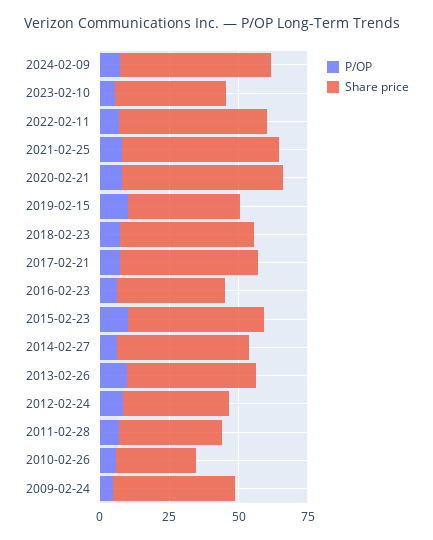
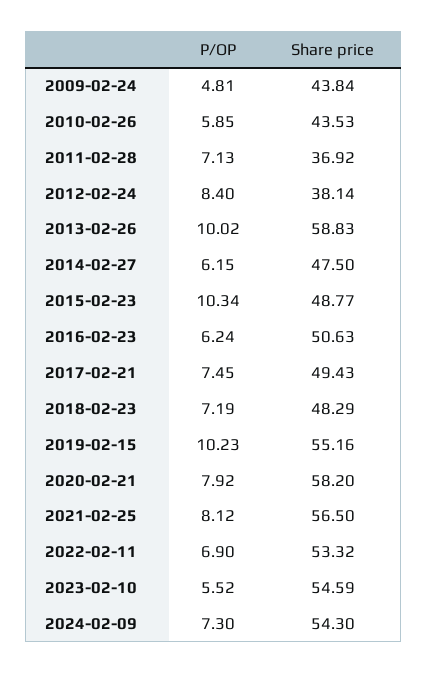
  {
    "P/OP": {
      "2024-02-09": 7.3,
      "2023-02-10": 5.52,
      "2022-02-11": 6.9,
      "2021-02-25": 8.12,
      "2020-02-21": 7.92,
      "2019-02-15": 10.23,
      "2018-02-23": 7.19,
      "2017-02-21": 7.45,
      "2016-02-23": 6.24,
      "2015-02-23": 10.34,
      "2014-02-27": 6.15,
      "2013-02-26": 10.02,
      "2012-02-24": 8.4,
      "2011-02-28": 7.13,
      "2010-02-26": 5.85,
      "2009-02-24": 4.81
    },
    "Share price": {
      "2024-02-09": 54.3,
-     "2023-02-10": 40,
+     "2023-02-10": 54.59,
      "2022-02-11": 53.32,
      "2021-02-25": 56.5,
      "2020-02-21": 58.2,
-     "2019-02-15": 40,
+     "2019-02-15": 55.16,
      "2018-02-23": 48.29,
      "2017-02-21": 49.43,
-     "2016-02-23": 40,
+     "2016-02-23": 50.63,
      "2015-02-23": 48.77,
      "2014-02-27": 47.5,
-     "2013-02-26": 45,
+     "2013-02-26": 58.83,
      "2012-02-24": 38.14,
      "2011-02-28": 36.92,
-     "2010-02-26": 30,
+     "2010-02-26": 43.53,
      "2009-02-24": 43.84
    }
  }

